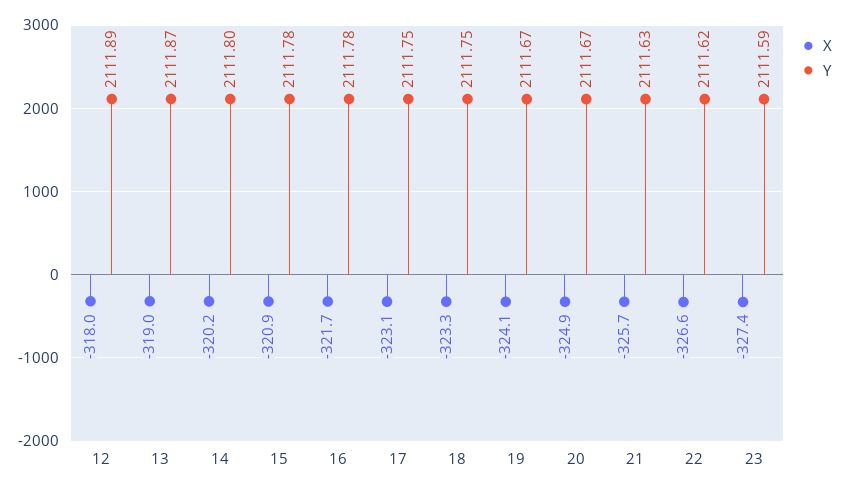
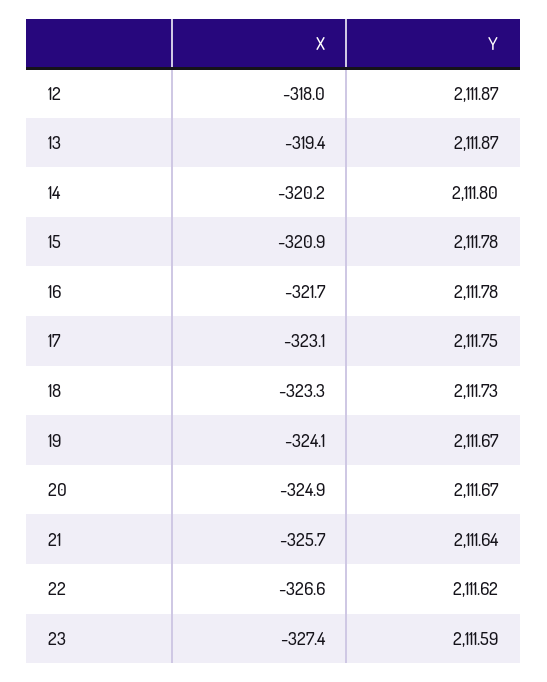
  {
    "X": {
      "12": -318,
-     "13": -319,
+     "13": -319.4,
      "14": -320.2,
      "15": -320.9,
      "16": -321.7,
      "17": -323.1,
      "18": -323.3,
      "19": -324.1,
      "20": -324.9,
      "21": -325.7,
      "22": -326.6,
      "23": -327.4
    },
    "Y": {
-     "12": 2111.89,
+     "12": 2111.87,
      "13": 2111.87,
      "14": 2111.8,
      "15": 2111.78,
      "16": 2111.78,
      "17": 2111.75,
-     "18": 2111.75,
+     "18": 2111.73,
      "19": 2111.67,
      "20": 2111.67,
-     "21": 2111.63,
+     "21": 2111.64,
      "22": 2111.62,
      "23": 2111.59
    }
  }

